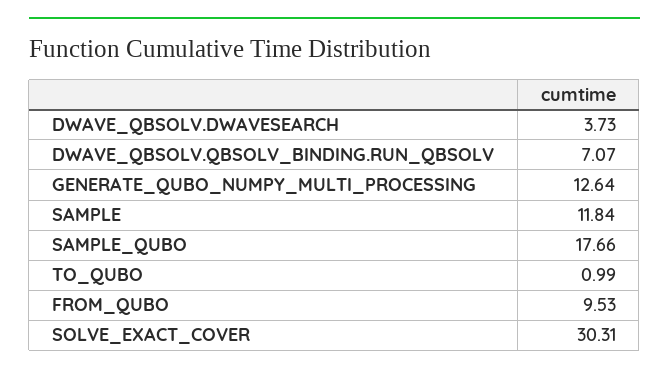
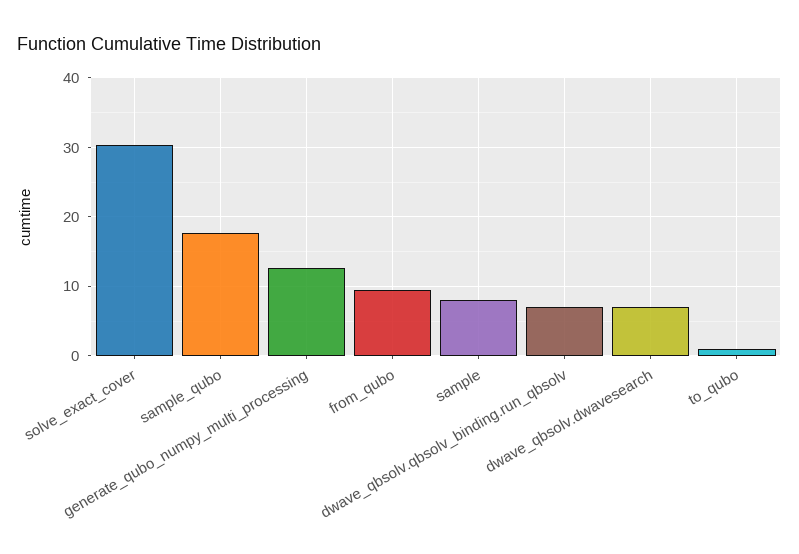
  {
-   "DWAVE_QBSOLV.DWAVESEARCH": 3.73,
+   "DWAVE_QBSOLV.DWAVESEARCH": 7,
    "DWAVE_QBSOLV.QBSOLV_BINDING.RUN_QBSOLV": 7.07,
    "GENERATE_QUBO_NUMPY_MULTI_PROCESSING": 12.64,
-   "SAMPLE": 11.84,
+   "SAMPLE": 8,
    "SAMPLE_QUBO": 17.66,
    "TO_QUBO": 0.99,
    "FROM_QUBO": 9.53,
    "SOLVE_EXACT_COVER": 30.31
  }

